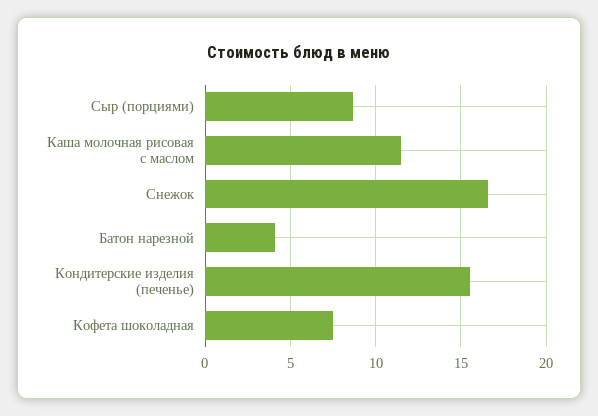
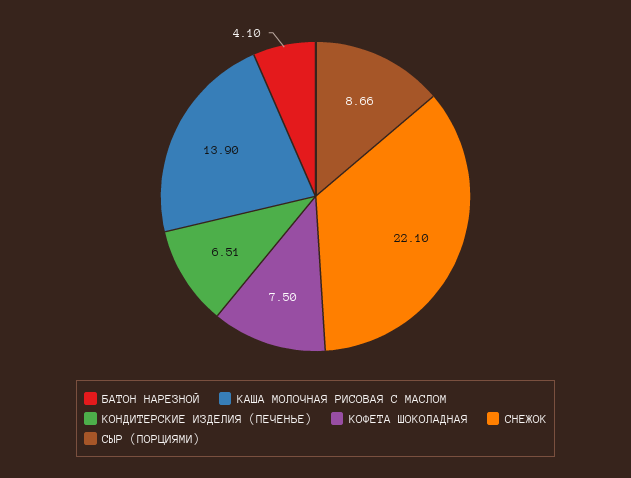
  {
    "Сыр (порциями)": 8.66,
-   "Каша молочная рисовая с маслом": 11.5,
+   "Каша молочная рисовая с маслом": 13.9,
-   "Снежок": 16.5,
+   "Снежок": 22.1,
    "Батон нарезной": 4.1,
-   "Кондитерские изделия (печенье)": 15.5,
+   "Кондитерские изделия (печенье)": 6.51,
    "Кофета шоколадная": 7.5
  }

